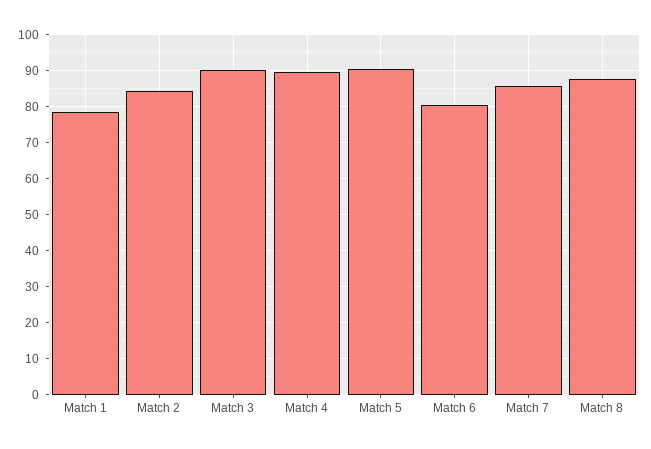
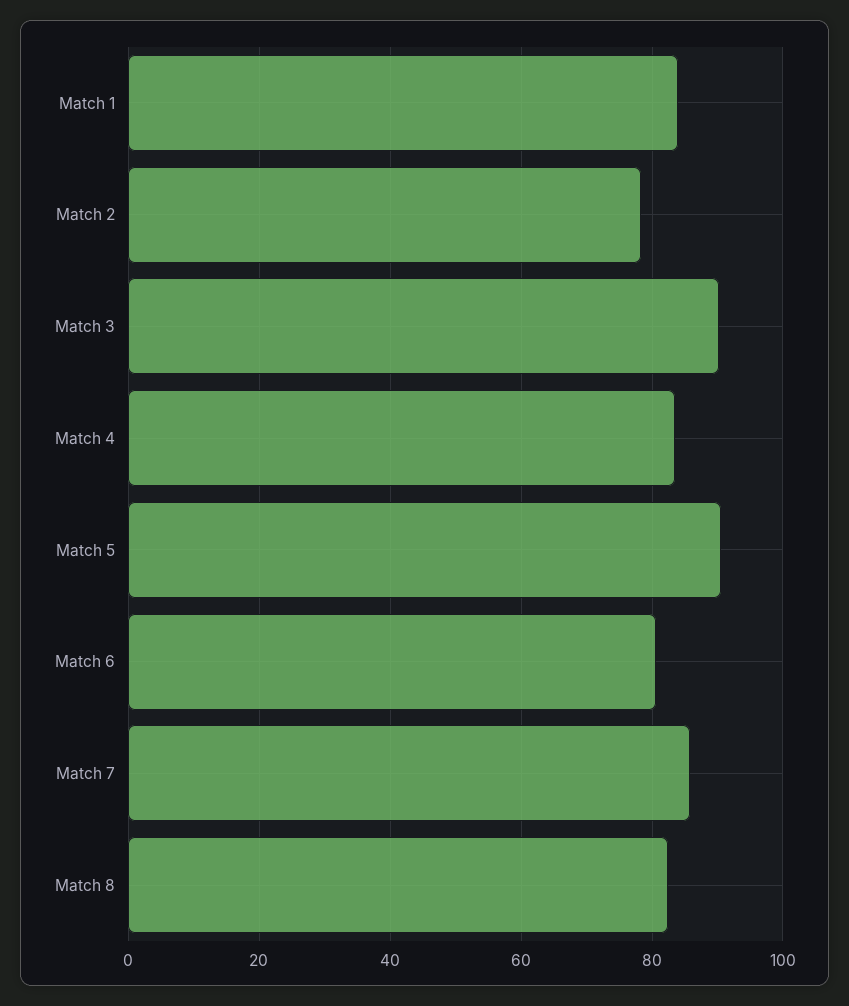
  {
-   "Match 1": 78,
+   "Match 1": 84,
-   "Match 2": 84,
+   "Match 2": 78,
    "Match 3": 90,
-   "Match 4": 90,
+   "Match 4": 84,
    "Match 5": 90,
    "Match 6": 80,
    "Match 7": 86,
-   "Match 8": 88
+   "Match 8": 82
  }

